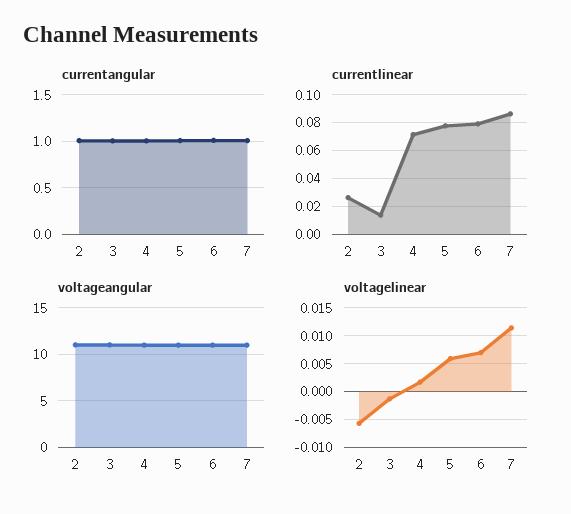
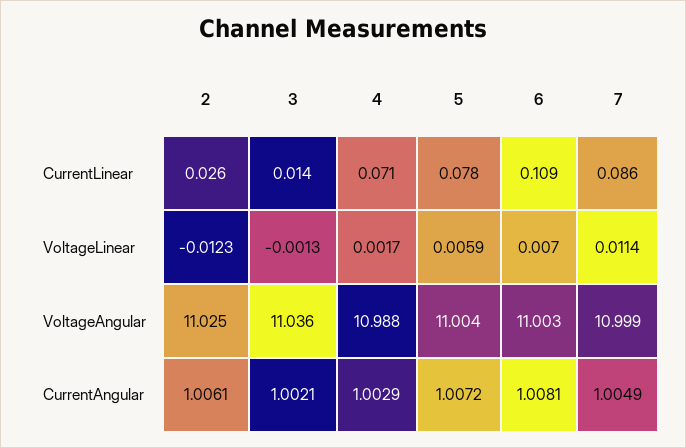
  {
    "currentangular": {
      "2": 1.0061,
      "3": 1.0021,
      "4": 1.0029,
      "5": 1.0072,
      "6": 1.0081,
      "7": 1.0049
    },
    "currentlinear": {
      "2": 0.026,
      "3": 0.014,
      "4": 0.071,
      "5": 0.078,
-     "6": 0.08,
+     "6": 0.109,
      "7": 0.086
    },
    "voltageangular": {
      "2": 11.025,
      "3": 11.036,
      "4": 10.988,
      "5": 11.004,
      "6": 11.003,
      "7": 10.999
    },
    "voltagelinear": {
-     "2": -0.005,
+     "2": -0.0123,
      "3": -0.0013,
      "4": 0.0017,
      "5": 0.0059,
      "6": 0.007,
      "7": 0.0114
    }
  }

